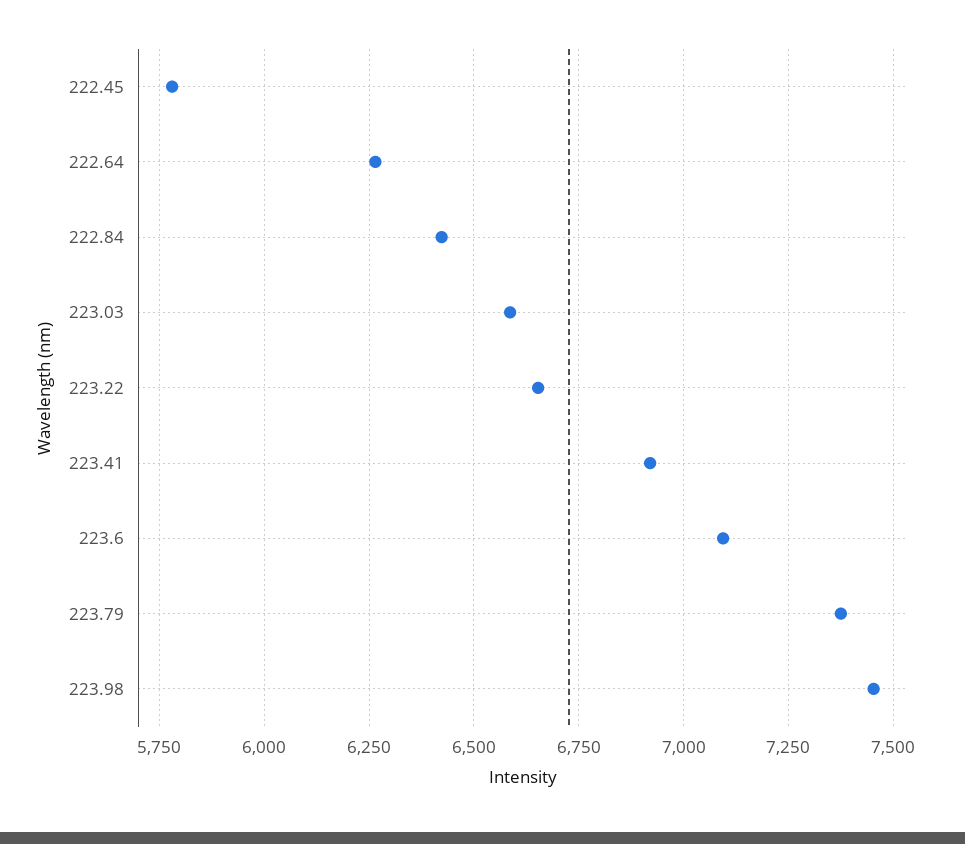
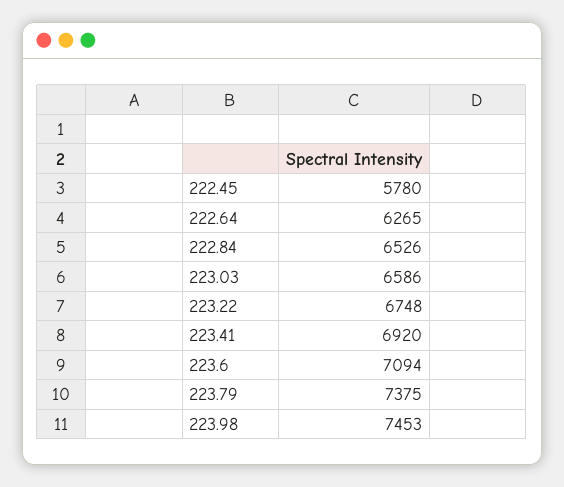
  {
    "222.45": 5780,
    "222.64": 6265,
-   "222.84": 6425,
+   "222.84": 6526,
    "223.03": 6586,
-   "223.22": 6650,
+   "223.22": 6748,
    "223.41": 6920,
    "223.6": 7094,
    "223.79": 7375,
    "223.98": 7453
  }

